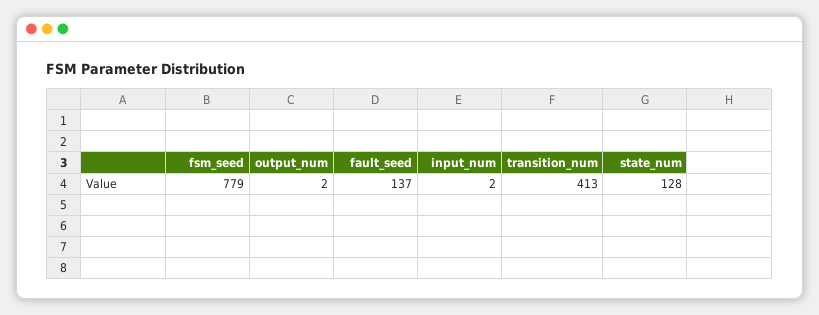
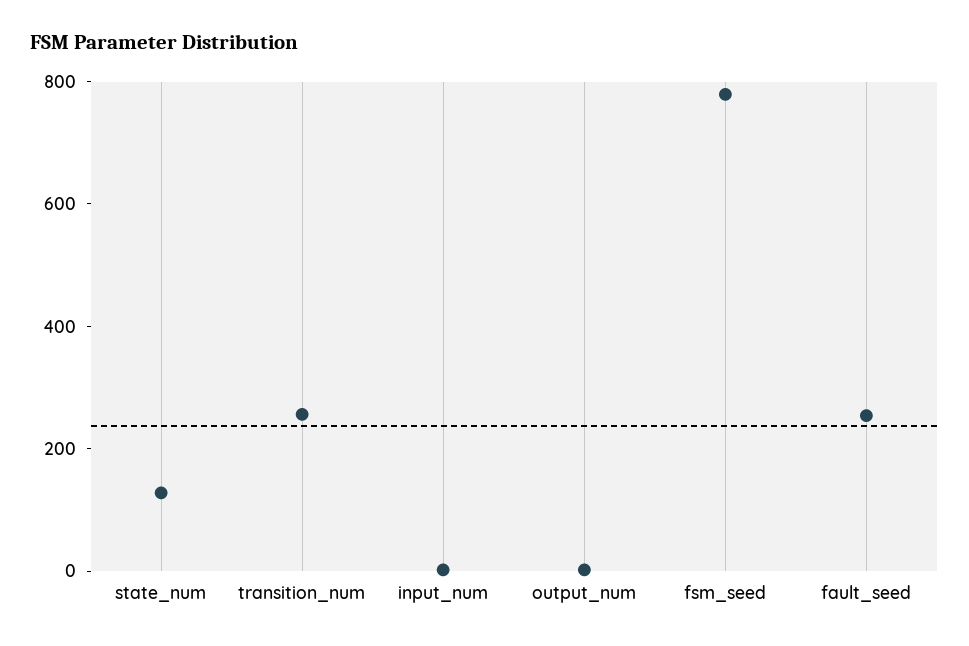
  {
    "fsm_seed": 779,
    "output_num": 2,
-   "fault_seed": 137,
+   "fault_seed": 250,
    "input_num": 2,
-   "transition_num": 413,
+   "transition_num": 250,
    "state_num": 128
  }

